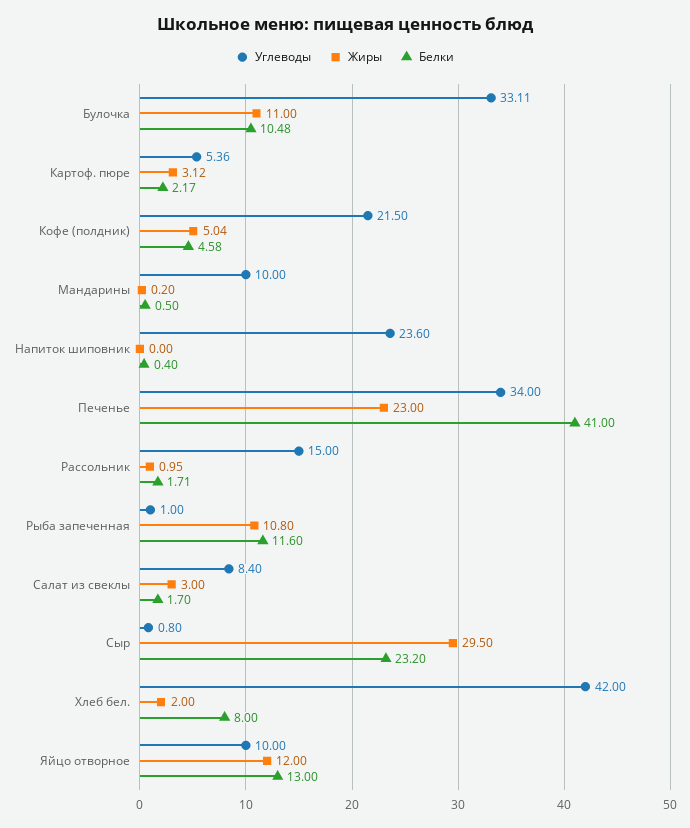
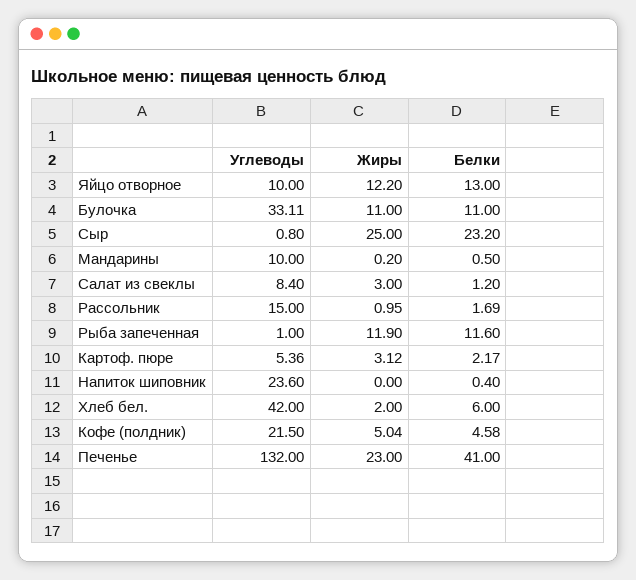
  {
    "Углеводы": {
      "Булочка": 33.11,
      "Картоф. пюре": 5.36,
      "Кофе (полдник)": 21.5,
      "Мандарины": 10,
      "Напиток шиповник": 23.6,
-     "Печенье": 34,
+     "Печенье": 132,
      "Рассольник": 15,
      "Рыба запеченная": 1,
      "Салат из свеклы": 8.4,
      "Сыр": 0.8,
      "Хлеб бел.": 42,
      "Яйцо отворное": 10
    },
    "Жиры": {
      "Булочка": 11,
      "Картоф. пюре": 3.12,
      "Кофе (полдник)": 5.04,
      "Мандарины": 0.2,
      "Напиток шиповник": 0,
      "Печенье": 23,
      "Рассольник": 0.95,
-     "Рыба запеченная": 10.8,
+     "Рыба запеченная": 11.9,
      "Салат из свеклы": 3,
-     "Сыр": 29.5,
+     "Сыр": 25,
      "Хлеб бел.": 2,
-     "Яйцо отворное": 12
+     "Яйцо отворное": 12.2
    },
    "Белки": {
-     "Булочка": 10.48,
+     "Булочка": 11,
      "Картоф. пюре": 2.17,
      "Кофе (полдник)": 4.58,
      "Мандарины": 0.5,
      "Напиток шиповник": 0.4,
      "Печенье": 41,
-     "Рассольник": 1.71,
+     "Рассольник": 1.69,
      "Рыба запеченная": 11.6,
-     "Салат из свеклы": 1.7,
+     "Салат из свеклы": 1.2,
      "Сыр": 23.2,
-     "Хлеб бел.": 8,
+     "Хлеб бел.": 6,
      "Яйцо отворное": 13
    }
  }

